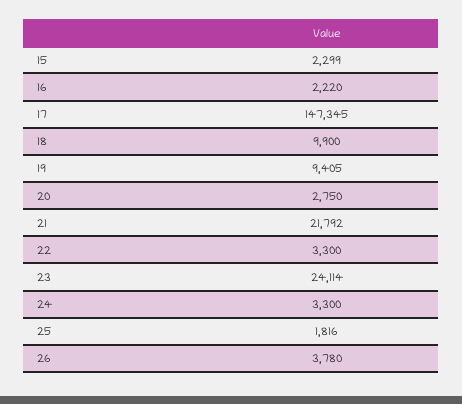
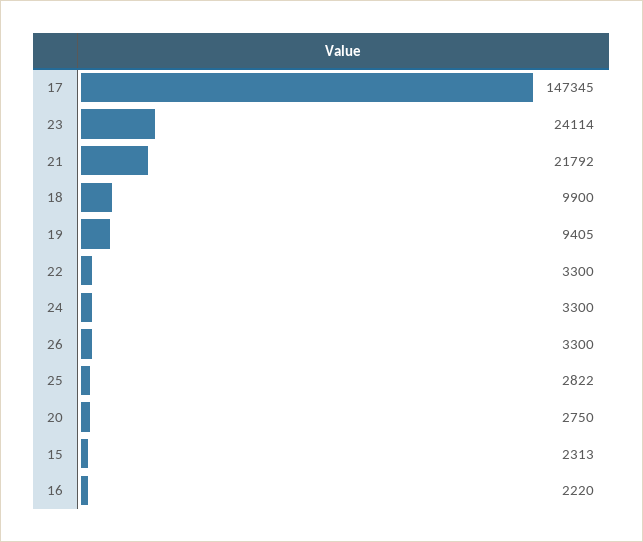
  {
-   "15": 2299,
+   "15": 2313,
    "16": 2220,
    "17": 147345,
    "18": 9900,
    "19": 9405,
    "20": 2750,
    "21": 21792,
    "22": 3300,
    "23": 24114,
    "24": 3300,
-   "25": 1816,
+   "25": 2822,
-   "26": 3780
+   "26": 3300
  }

